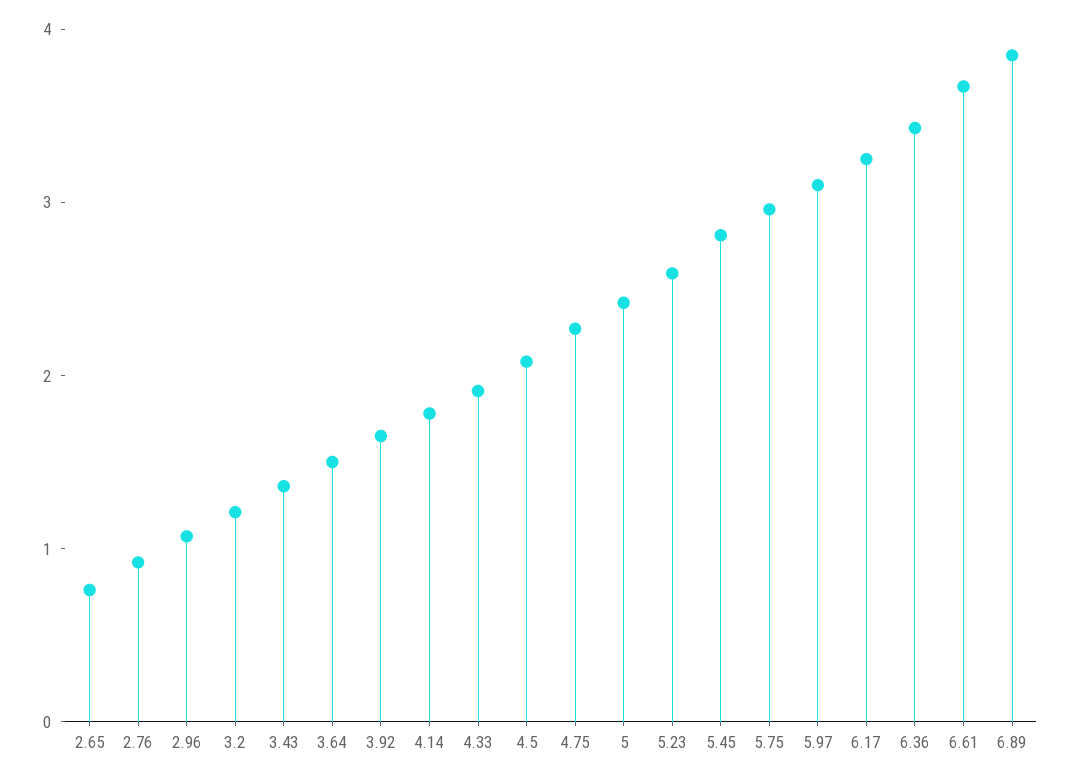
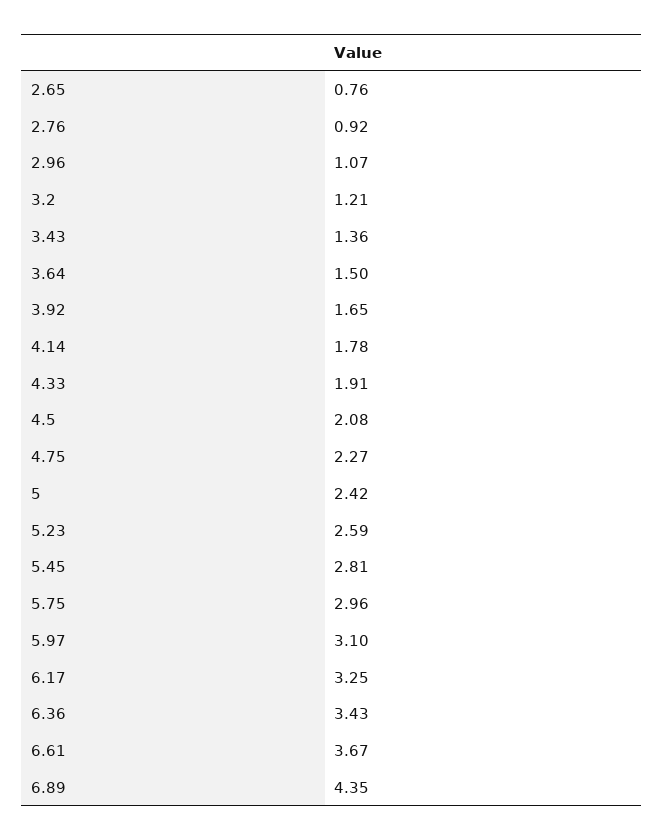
  {
    "2.65": 0.76,
    "2.76": 0.92,
    "2.96": 1.07,
    "3.2": 1.21,
    "3.43": 1.36,
    "3.64": 1.5,
    "3.92": 1.65,
    "4.14": 1.78,
    "4.33": 1.91,
    "4.5": 2.08,
    "4.75": 2.27,
    "5": 2.42,
    "5.23": 2.59,
    "5.45": 2.81,
    "5.75": 2.96,
    "5.97": 3.1,
    "6.17": 3.25,
    "6.36": 3.43,
    "6.61": 3.67,
-   "6.89": 3.8
+   "6.89": 4.35
  }

